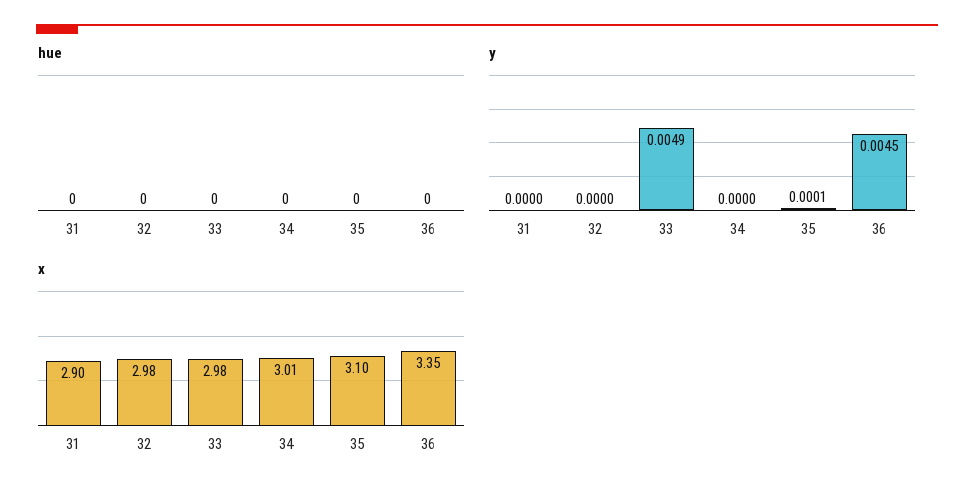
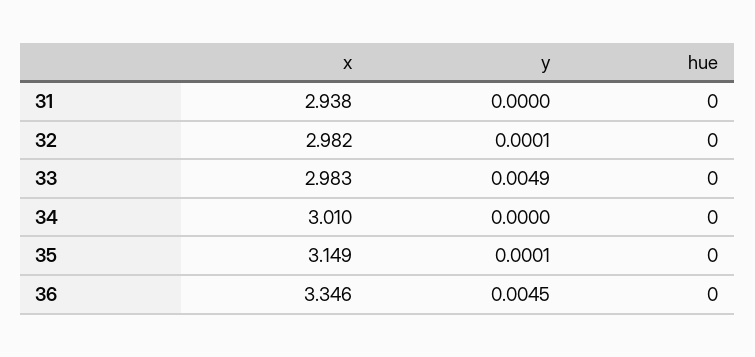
  {
    "hue": {
      "31": 0,
      "32": 0,
      "33": 0,
      "34": 0,
      "35": 0,
      "36": 0
    },
    "y": {
      "31": 0,
-     "32": 0,
+     "32": 0.0001,
      "33": 0.0049,
      "34": 0,
      "35": 0.0001,
      "36": 0.0045
    },
    "x": {
-     "31": 2.9,
+     "31": 2.938,
      "32": 2.982,
      "33": 2.983,
      "34": 3.01,
-     "35": 3.1,
+     "35": 3.149,
      "36": 3.346
    }
  }

